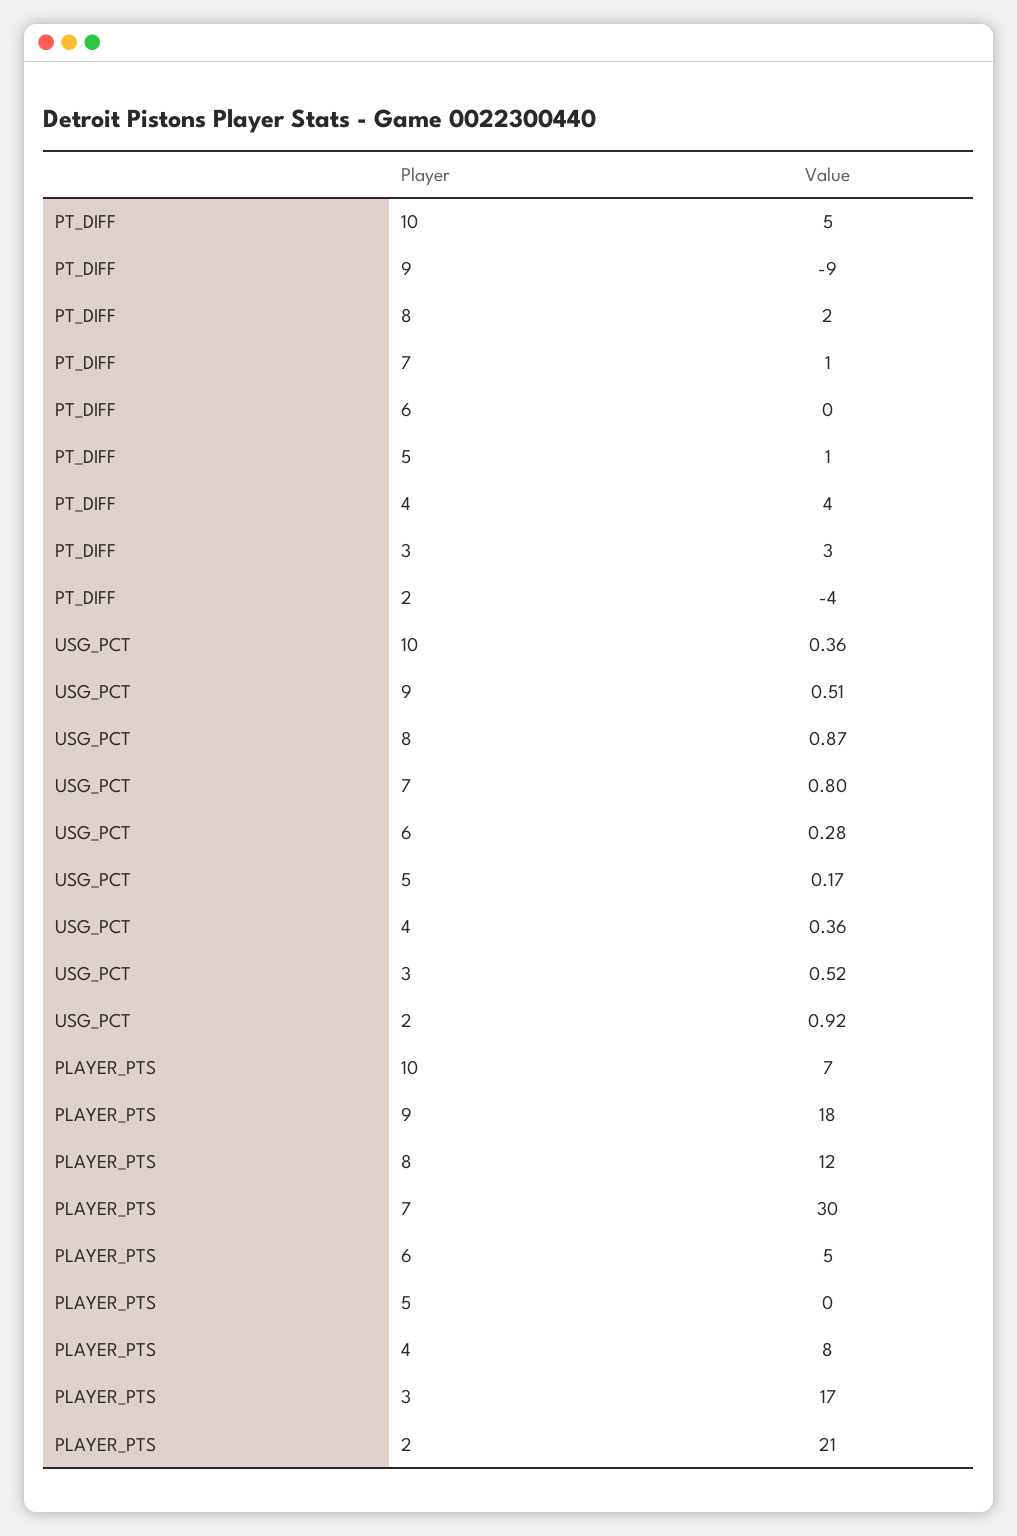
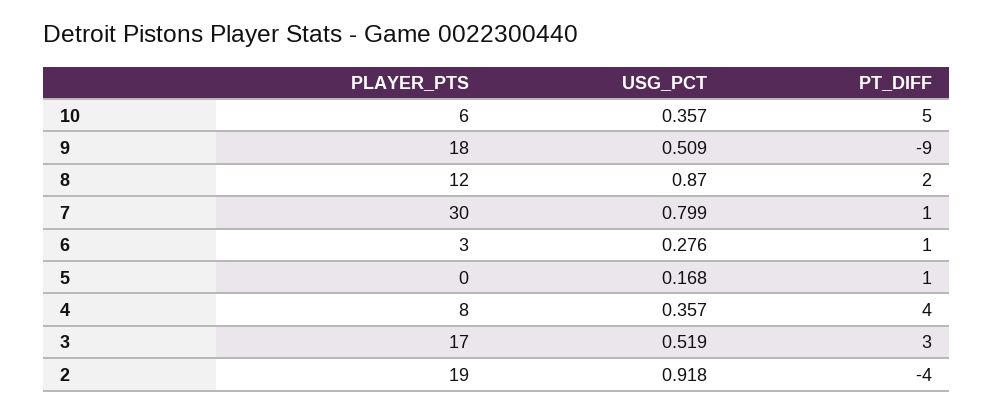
  {
    "PT_DIFF": {
      "10": 5,
      "9": -9,
      "8": 2,
      "7": 1,
-     "6": 0,
+     "6": 1,
      "5": 1,
      "4": 4,
      "3": 3,
      "2": -4
    },
    "USG_PCT": {
      "10": 0.357,
      "9": 0.509,
      "8": 0.87,
      "7": 0.799,
      "6": 0.276,
      "5": 0.168,
      "4": 0.357,
      "3": 0.519,
      "2": 0.918
    },
    "PLAYER_PTS": {
-     "10": 7,
+     "10": 6,
      "9": 18,
      "8": 12,
      "7": 30,
-     "6": 5,
+     "6": 3,
      "5": 0,
      "4": 8,
      "3": 17,
-     "2": 21
+     "2": 19
    }
  }

